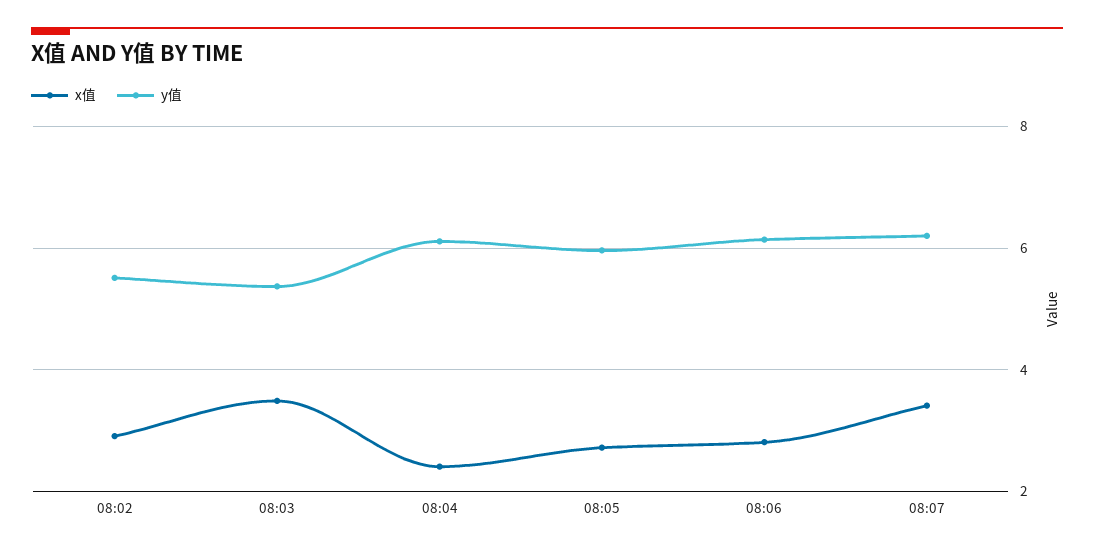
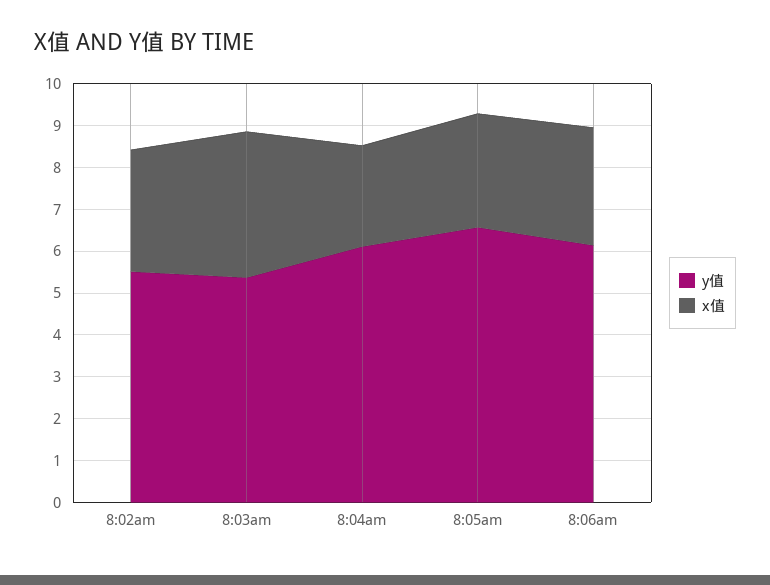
  {
    "x值": {
      "08:02": 3,
      "08:03": 3.4,
      "08:04": 2.4,
      "08:05": 2.8,
-     "08:06": 2.8,
+     "08:06": 2.8
-     "08:07": 3.4
    },
    "y值": {
      "08:02": 5.6,
      "08:03": 5.4,
      "08:04": 6.2,
-     "08:05": 6,
+     "08:05": 6.6,
-     "08:06": 6.2,
+     "08:06": 6.2
-     "08:07": 6.2
    }
  }

